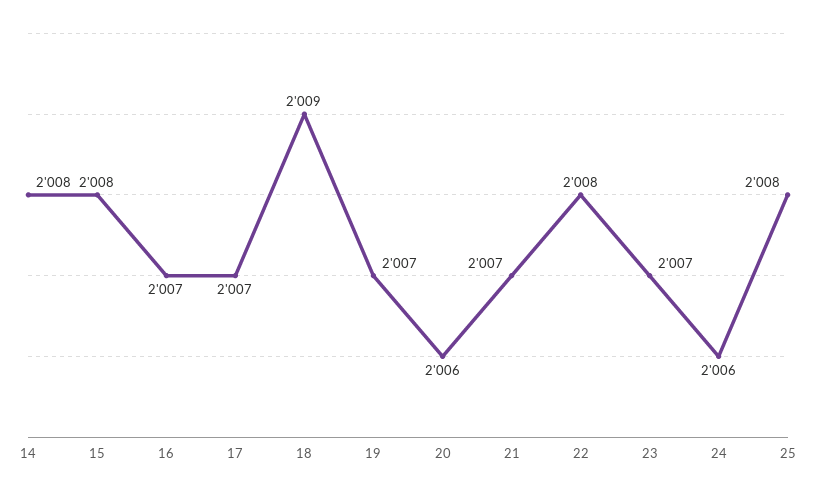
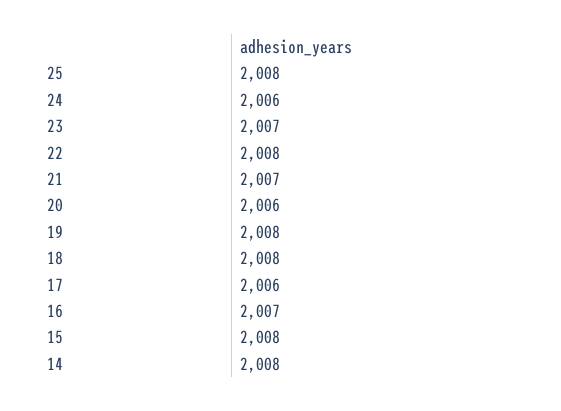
  {
    "14": 2008,
    "15": 2008,
    "16": 2007,
-   "17": 2007,
+   "17": 2006,
-   "18": 2009,
+   "18": 2008,
-   "19": 2007,
+   "19": 2008,
    "20": 2006,
    "21": 2007,
    "22": 2008,
    "23": 2007,
    "24": 2006,
    "25": 2008
  }

